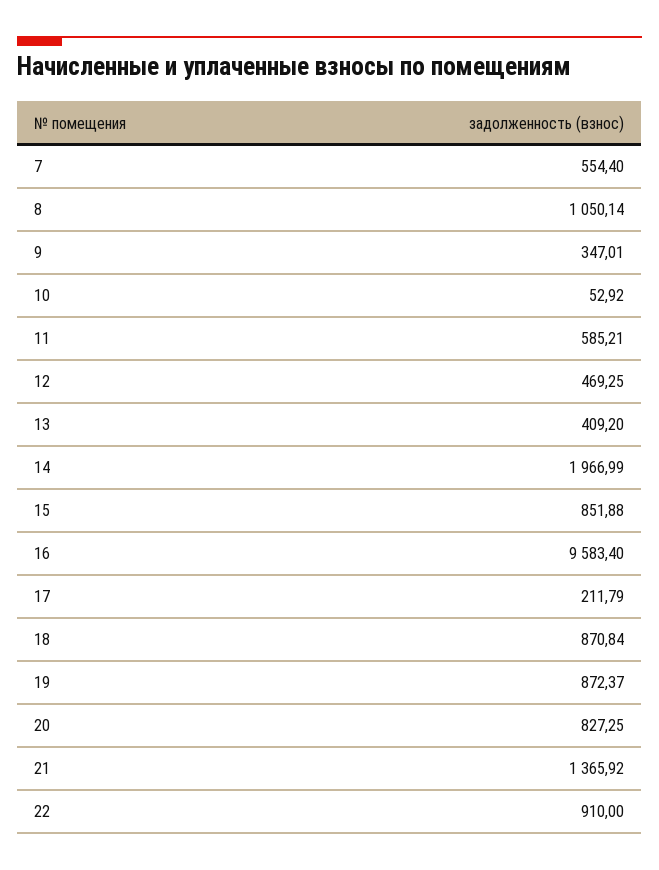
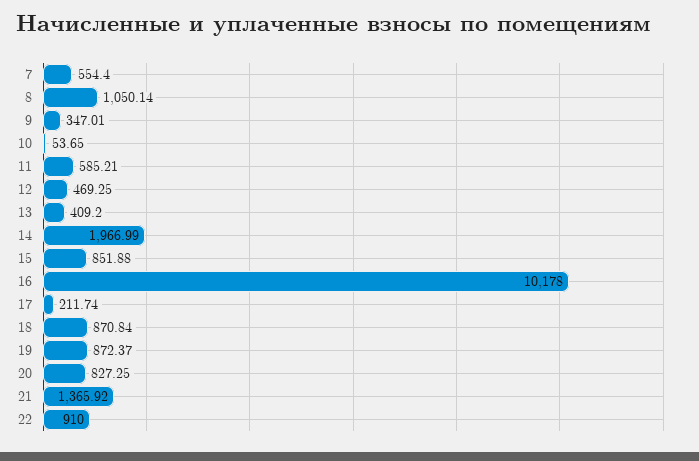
  {
    "7": 554.4,
    "8": 1050.14,
    "9": 347.01,
-   "10": 52.92,
+   "10": 53.65,
    "11": 585.21,
    "12": 469.25,
    "13": 409.2,
    "14": 1966.99,
    "15": 851.88,
-   "16": 9583.4,
+   "16": 10178,
-   "17": 211.79,
+   "17": 211.74,
    "18": 870.84,
    "19": 872.37,
    "20": 827.25,
    "21": 1365.92,
    "22": 910
  }

